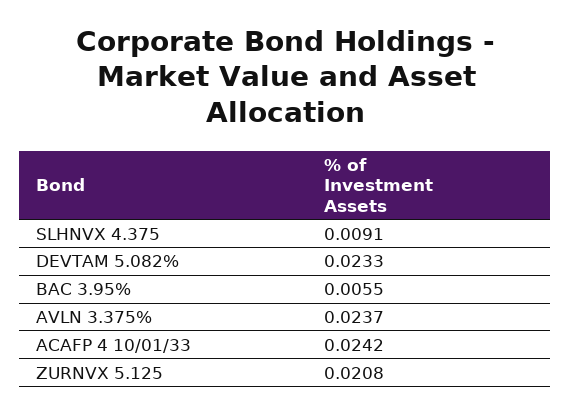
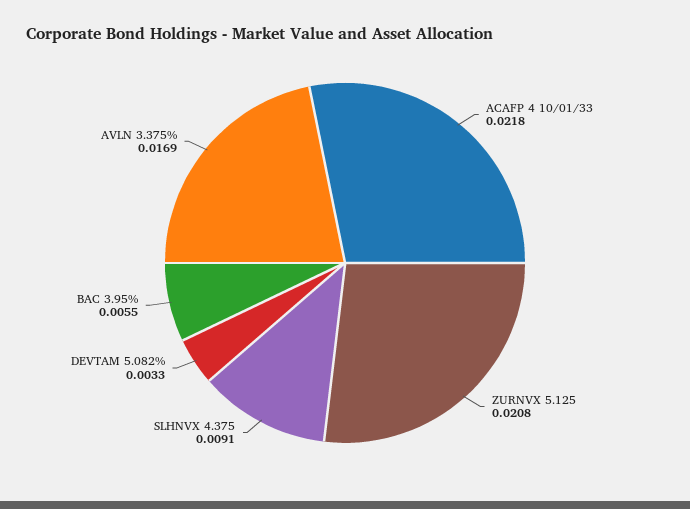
  {
    "SLHNVX 4.375": 0.0091,
-   "DEVTAM 5.082%": 0.0233,
+   "DEVTAM 5.082%": 0.0033,
    "BAC 3.95%": 0.0055,
-   "AVLN 3.375%": 0.0237,
+   "AVLN 3.375%": 0.0169,
-   "ACAFP 4 10/01/33": 0.0242,
+   "ACAFP 4 10/01/33": 0.0218,
    "ZURNVX 5.125": 0.0208
  }

